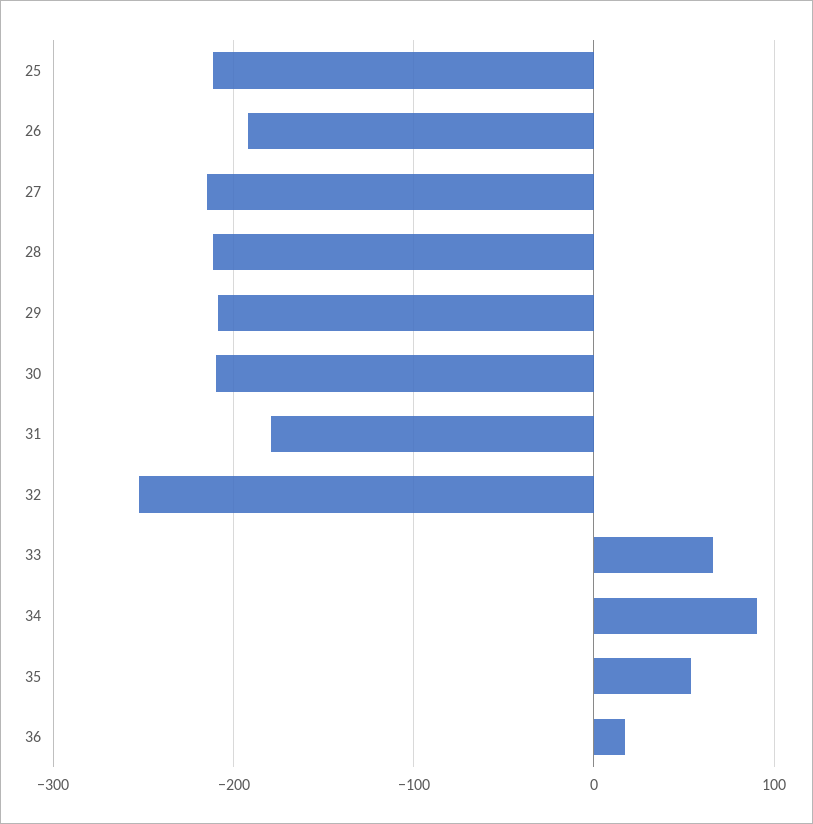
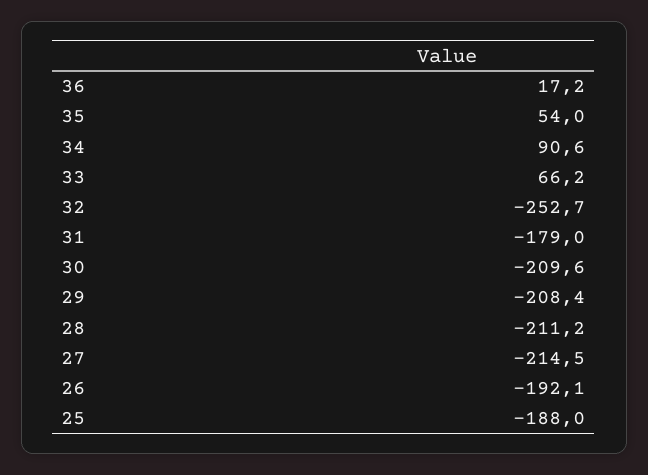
  {
-   "25": -210,
+   "25": -188,
    "26": -192.1,
    "27": -214.5,
    "28": -211.2,
    "29": -208.4,
    "30": -209.6,
    "31": -179,
    "32": -252.7,
    "33": 66.2,
    "34": 90.6,
    "35": 54,
    "36": 17.2
  }

